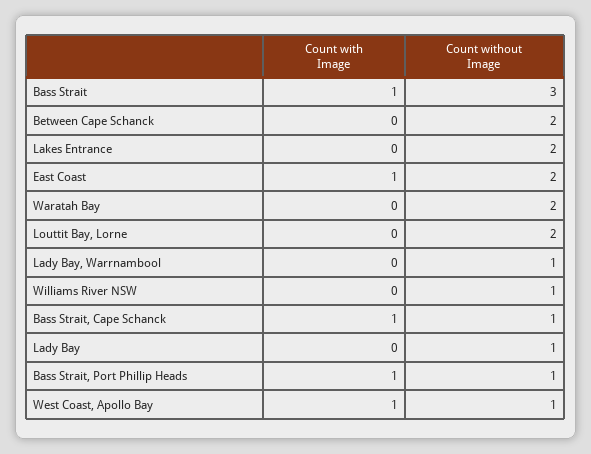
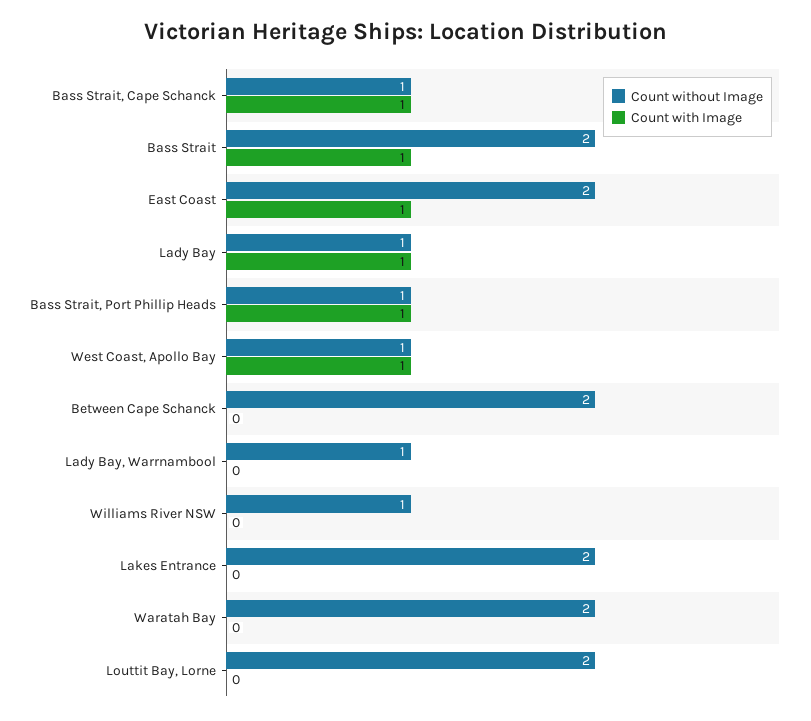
  {
    "Count with Image": {
      "Bass Strait": 1,
      "Between Cape Schanck": 0,
      "Lakes Entrance": 0,
      "East Coast": 1,
      "Waratah Bay": 0,
      "Louttit Bay, Lorne": 0,
      "Lady Bay, Warrnambool": 0,
      "Williams River NSW": 0,
      "Bass Strait, Cape Schanck": 1,
-     "Lady Bay": 0,
+     "Lady Bay": 1,
      "Bass Strait, Port Phillip Heads": 1,
      "West Coast, Apollo Bay": 1
    },
    "Count without Image": {
-     "Bass Strait": 3,
+     "Bass Strait": 2,
      "Between Cape Schanck": 2,
      "Lakes Entrance": 2,
      "East Coast": 2,
      "Waratah Bay": 2,
      "Louttit Bay, Lorne": 2,
      "Lady Bay, Warrnambool": 1,
      "Williams River NSW": 1,
      "Bass Strait, Cape Schanck": 1,
      "Lady Bay": 1,
      "Bass Strait, Port Phillip Heads": 1,
      "West Coast, Apollo Bay": 1
    }
  }

